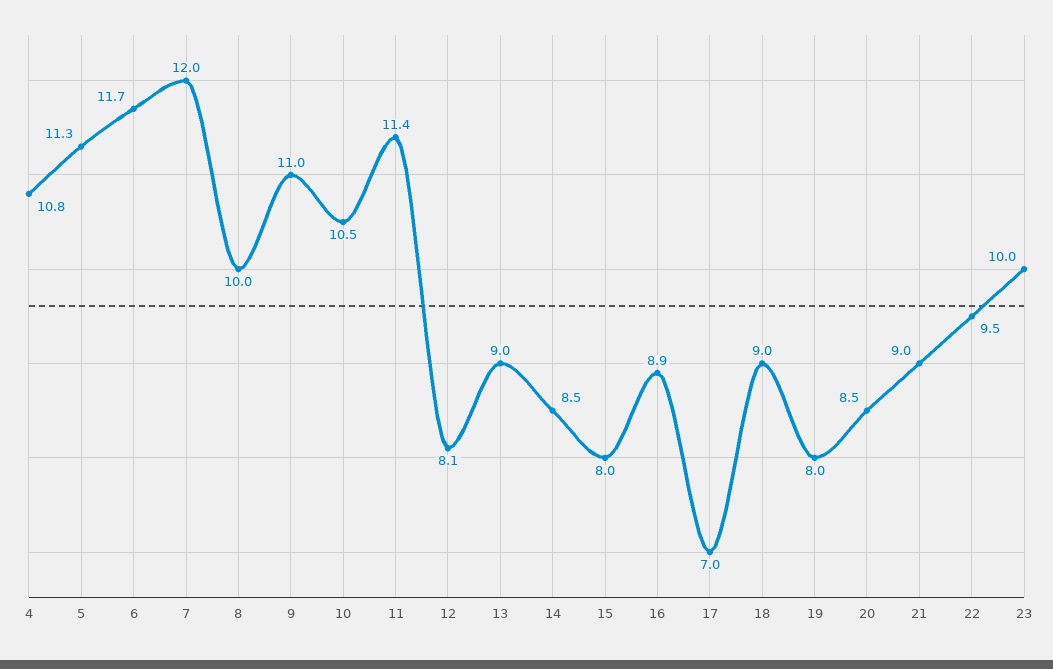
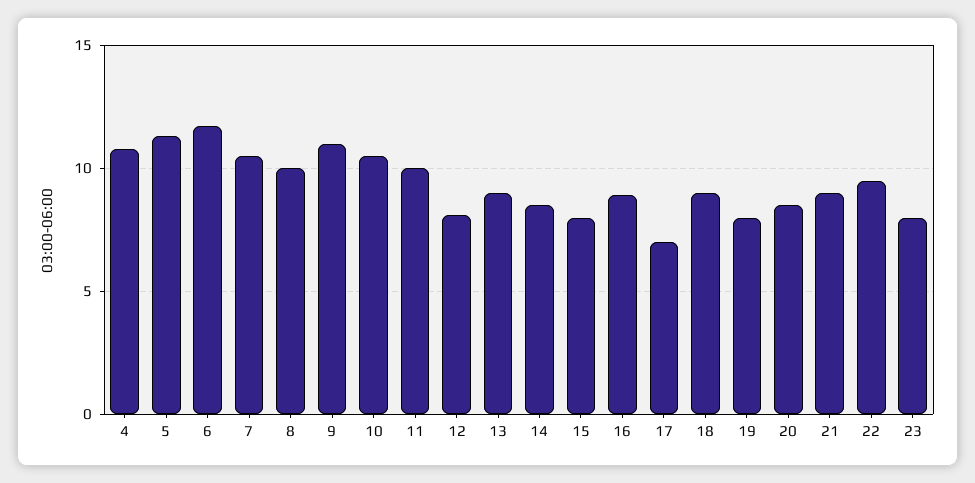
  {
    "4": 10.8,
    "5": 11.3,
    "6": 11.7,
-   "7": 12,
+   "7": 10.5,
    "8": 10,
    "9": 11,
    "10": 10.5,
-   "11": 11.4,
+   "11": 10,
    "12": 8.1,
    "13": 9,
    "14": 8.5,
    "15": 8,
    "16": 8.9,
    "17": 7,
    "18": 9,
    "19": 8,
    "20": 8.5,
    "21": 9,
    "22": 9.5,
-   "23": 10
+   "23": 8
  }

